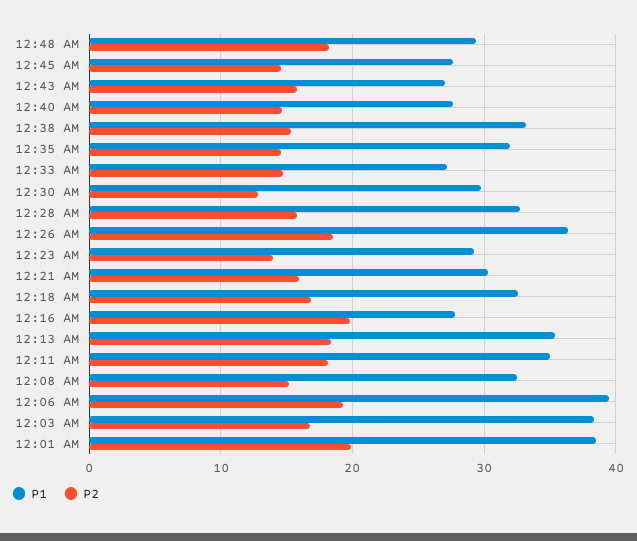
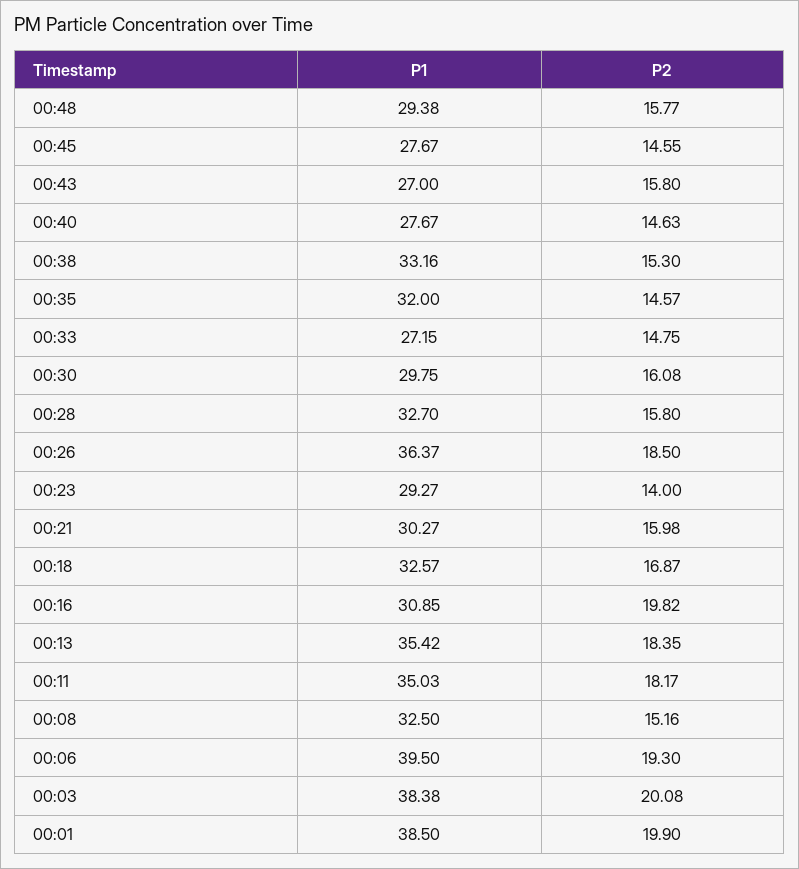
  {
    "P1": {
      "12:48 AM": 29.38,
      "12:45 AM": 27.67,
      "12:43 AM": 27,
      "12:40 AM": 27.67,
      "12:38 AM": 33.16,
      "12:35 AM": 32,
      "12:33 AM": 27.15,
      "12:30 AM": 29.75,
      "12:28 AM": 32.7,
      "12:26 AM": 36.37,
      "12:23 AM": 29.27,
      "12:21 AM": 30.27,
      "12:18 AM": 32.57,
-     "12:16 AM": 28,
+     "12:16 AM": 30.85,
      "12:13 AM": 35.42,
      "12:11 AM": 35.03,
      "12:08 AM": 32.5,
      "12:06 AM": 39.5,
      "12:03 AM": 38.38,
      "12:01 AM": 38.5
    },
    "P2": {
-     "12:48 AM": 18,
+     "12:48 AM": 15.77,
      "12:45 AM": 14.55,
      "12:43 AM": 15.8,
      "12:40 AM": 14.63,
      "12:38 AM": 15.3,
      "12:35 AM": 14.57,
      "12:33 AM": 14.75,
-     "12:30 AM": 13,
+     "12:30 AM": 16.08,
      "12:28 AM": 15.8,
      "12:26 AM": 18.5,
      "12:23 AM": 14,
      "12:21 AM": 15.98,
      "12:18 AM": 16.87,
      "12:16 AM": 19.82,
      "12:13 AM": 18.35,
      "12:11 AM": 18.17,
      "12:08 AM": 15.16,
      "12:06 AM": 19.3,
-     "12:03 AM": 17,
+     "12:03 AM": 20.08,
      "12:01 AM": 19.9
    }
  }

